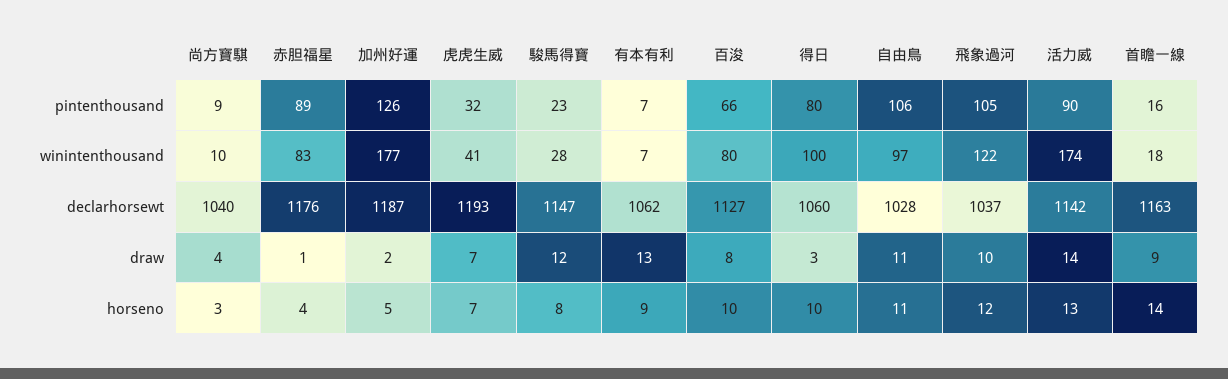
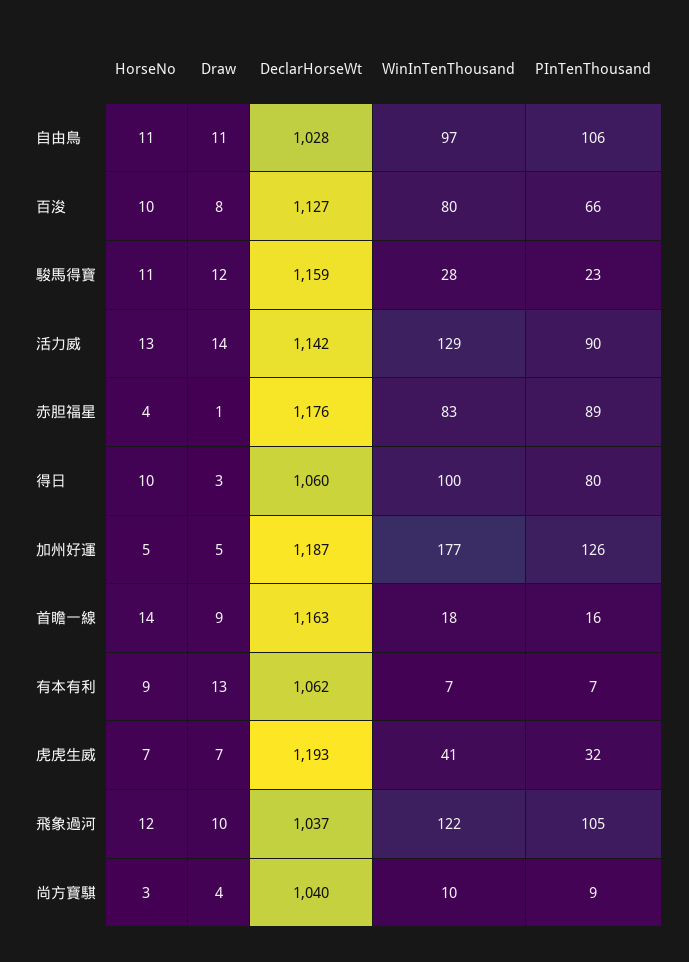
  {
    "尚方寶騏": {
      "pintenthousand": 9,
      "winintenthousand": 10,
      "declarhorsewt": 1040,
      "draw": 4,
      "horseno": 3
    },
    "赤胆福星": {
      "pintenthousand": 89,
      "winintenthousand": 83,
      "declarhorsewt": 1176,
      "draw": 1,
      "horseno": 4
    },
    "加州好運": {
      "pintenthousand": 126,
      "winintenthousand": 177,
      "declarhorsewt": 1187,
-     "draw": 2,
+     "draw": 5,
      "horseno": 5
    },
    "虎虎生威": {
      "pintenthousand": 32,
      "winintenthousand": 41,
      "declarhorsewt": 1193,
      "draw": 7,
      "horseno": 7
    },
    "駿馬得寶": {
      "pintenthousand": 23,
      "winintenthousand": 28,
-     "declarhorsewt": 1147,
+     "declarhorsewt": 1159,
      "draw": 12,
-     "horseno": 8
+     "horseno": 11
    },
    "有本有利": {
      "pintenthousand": 7,
      "winintenthousand": 7,
      "declarhorsewt": 1062,
      "draw": 13,
      "horseno": 9
    },
    "百浚": {
      "pintenthousand": 66,
      "winintenthousand": 80,
      "declarhorsewt": 1127,
      "draw": 8,
      "horseno": 10
    },
    "得日": {
      "pintenthousand": 80,
      "winintenthousand": 100,
      "declarhorsewt": 1060,
      "draw": 3,
      "horseno": 10
    },
    "自由鳥": {
      "pintenthousand": 106,
      "winintenthousand": 97,
      "declarhorsewt": 1028,
      "draw": 11,
      "horseno": 11
    },
    "飛象過河": {
      "pintenthousand": 105,
      "winintenthousand": 122,
      "declarhorsewt": 1037,
      "draw": 10,
      "horseno": 12
    },
    "活力威": {
      "pintenthousand": 90,
-     "winintenthousand": 174,
+     "winintenthousand": 129,
      "declarhorsewt": 1142,
      "draw": 14,
      "horseno": 13
    },
    "首瞻一線": {
      "pintenthousand": 16,
      "winintenthousand": 18,
      "declarhorsewt": 1163,
      "draw": 9,
      "horseno": 14
    }
  }

